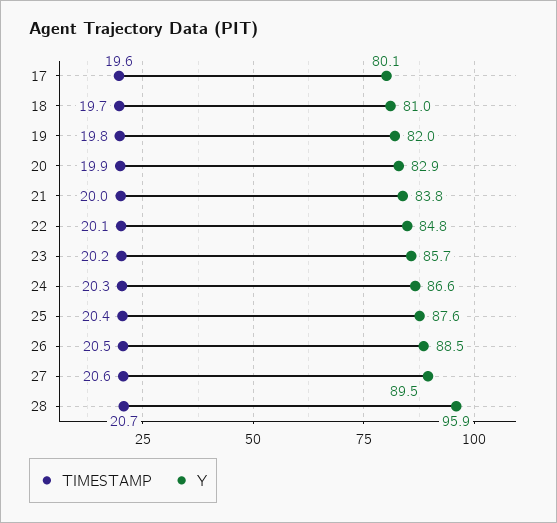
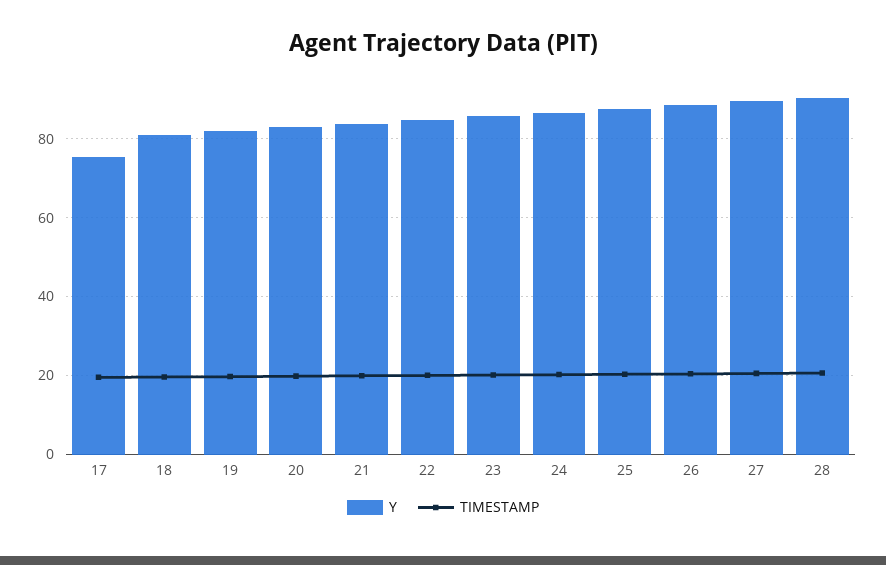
  {
    "TIMESTAMP": {
      "17": 19.6,
      "18": 19.7,
      "19": 19.8,
      "20": 19.9,
      "21": 20,
      "22": 20.1,
      "23": 20.2,
      "24": 20.3,
      "25": 20.4,
      "26": 20.5,
      "27": 20.6,
      "28": 20.7
    },
    "Y": {
-     "17": 80.1,
+     "17": 76,
      "18": 81,
      "19": 82,
      "20": 82.9,
      "21": 83.8,
      "22": 84.8,
      "23": 85.7,
      "24": 86.6,
      "25": 87.6,
      "26": 88.5,
      "27": 89.5,
-     "28": 95.9
+     "28": 90
    }
  }

